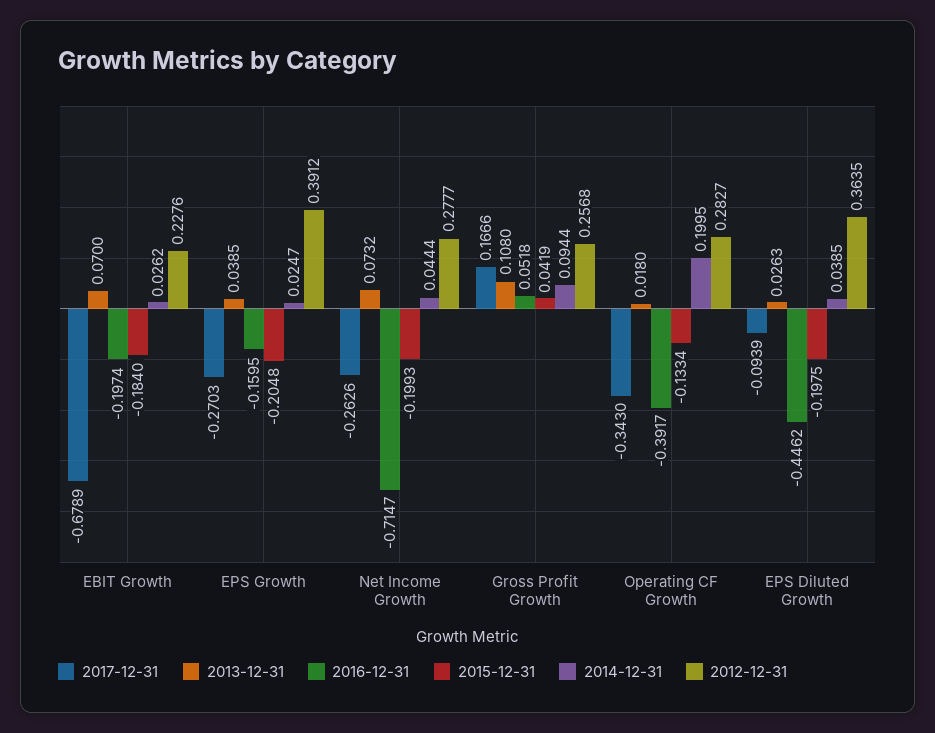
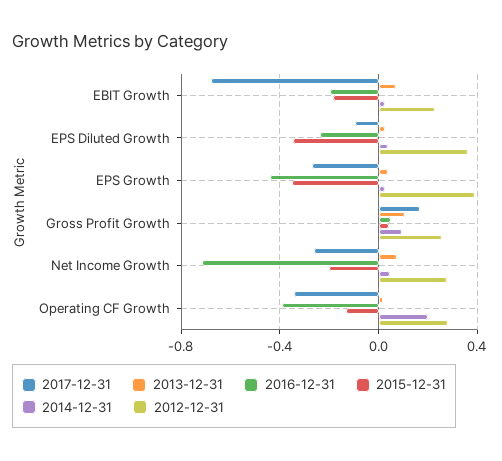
  {
    "2017-12-31": {
      "EBIT Growth": -0.6789,
      "EPS Growth": -0.2703,
      "Net Income Growth": -0.2626,
      "Gross Profit Growth": 0.1666,
      "Operating CF Growth": -0.343,
      "EPS Diluted Growth": -0.0939
    },
    "2013-12-31": {
      "EBIT Growth": 0.07,
      "EPS Growth": 0.0385,
      "Net Income Growth": 0.0732,
      "Gross Profit Growth": 0.108,
      "Operating CF Growth": 0.018,
      "EPS Diluted Growth": 0.0263
    },
    "2016-12-31": {
      "EBIT Growth": -0.1974,
-     "EPS Growth": -0.1595,
+     "EPS Growth": -0.45,
      "Net Income Growth": -0.7147,
      "Gross Profit Growth": 0.0518,
      "Operating CF Growth": -0.3917,
-     "EPS Diluted Growth": -0.4462
+     "EPS Diluted Growth": -0.25
    },
    "2015-12-31": {
      "EBIT Growth": -0.184,
-     "EPS Growth": -0.2048,
+     "EPS Growth": -0.35,
      "Net Income Growth": -0.1993,
      "Gross Profit Growth": 0.0419,
      "Operating CF Growth": -0.1334,
-     "EPS Diluted Growth": -0.1975
+     "EPS Diluted Growth": -0.35
    },
    "2014-12-31": {
      "EBIT Growth": 0.0262,
      "EPS Growth": 0.0247,
      "Net Income Growth": 0.0444,
      "Gross Profit Growth": 0.0944,
      "Operating CF Growth": 0.1995,
      "EPS Diluted Growth": 0.0385
    },
    "2012-12-31": {
      "EBIT Growth": 0.2276,
      "EPS Growth": 0.3912,
      "Net Income Growth": 0.2777,
      "Gross Profit Growth": 0.2568,
      "Operating CF Growth": 0.2827,
      "EPS Diluted Growth": 0.3635
    }
  }

